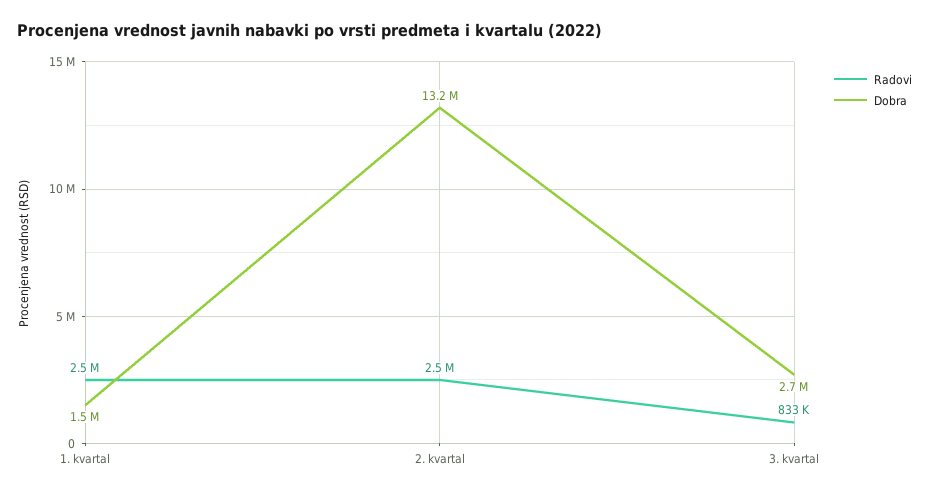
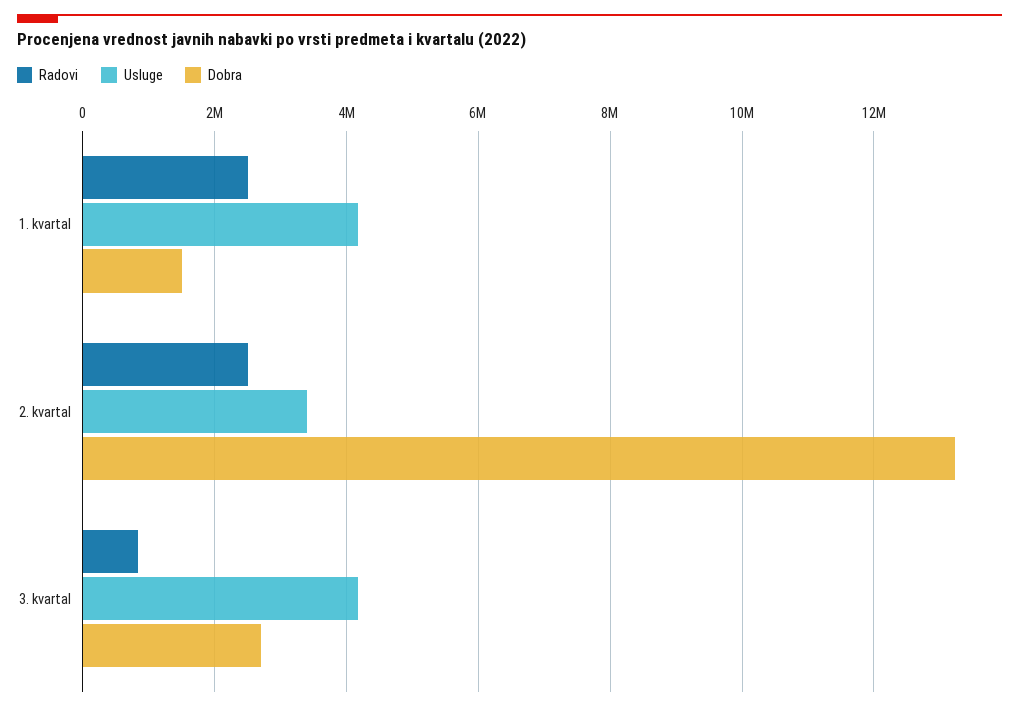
  {
    "Radovi": {
      "1. kvartal": 2500000,
      "2. kvartal": 2500000,
      "3. kvartal": 833000
    },
    "Dobra": {
      "1. kvartal": 1500000,
      "2. kvartal": 13200000,
      "3. kvartal": 2700000
-   }
+   },
+   "Usluge": {
+     "1. kvartal": 4200000,
+     "2. kvartal": 3400000,
+     "3. kvartal": 4200000
+   }
  }

